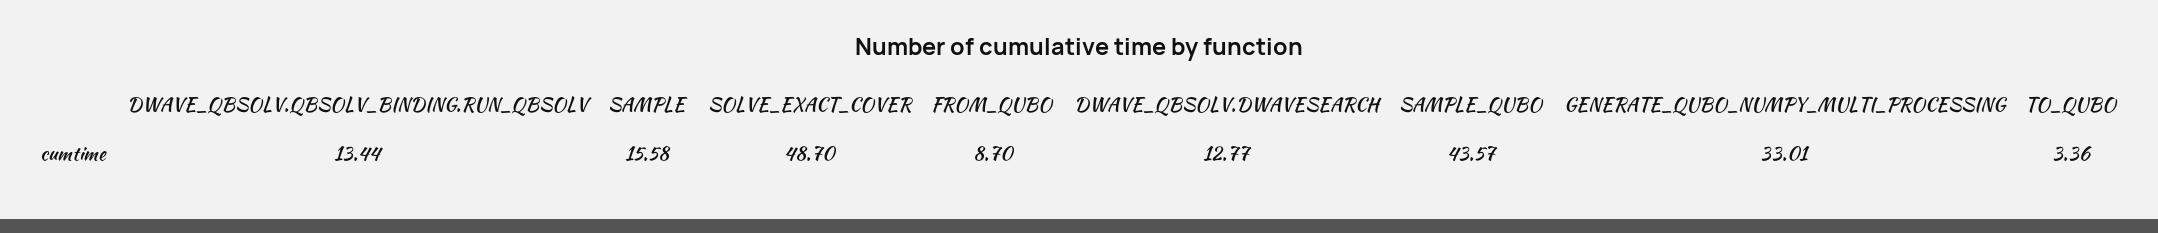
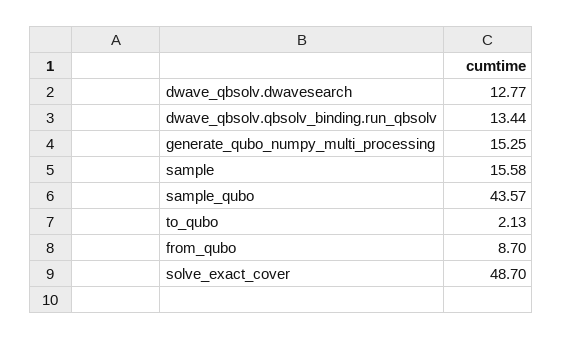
  {
    "DWAVE_QBSOLV.QBSOLV_BINDING.RUN_QBSOLV": 13.44,
    "SAMPLE": 15.58,
    "SOLVE_EXACT_COVER": 48.7,
    "FROM_QUBO": 8.7,
    "DWAVE_QBSOLV.DWAVESEARCH": 12.77,
    "SAMPLE_QUBO": 43.57,
-   "GENERATE_QUBO_NUMPY_MULTI_PROCESSING": 33.01,
+   "GENERATE_QUBO_NUMPY_MULTI_PROCESSING": 15.25,
-   "TO_QUBO": 3.36
+   "TO_QUBO": 2.13
  }

